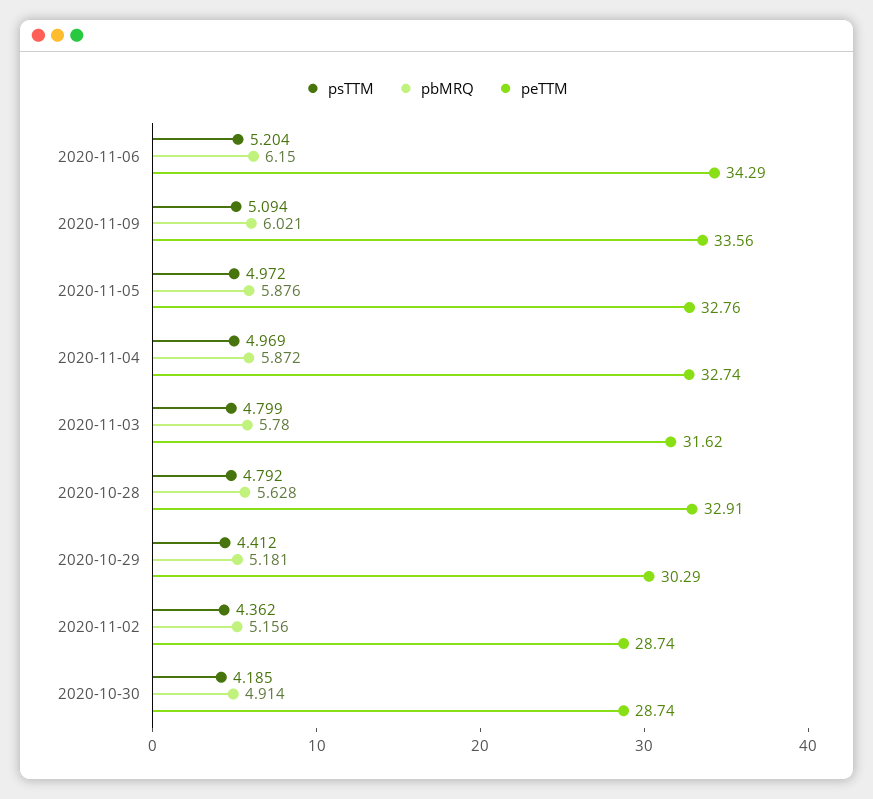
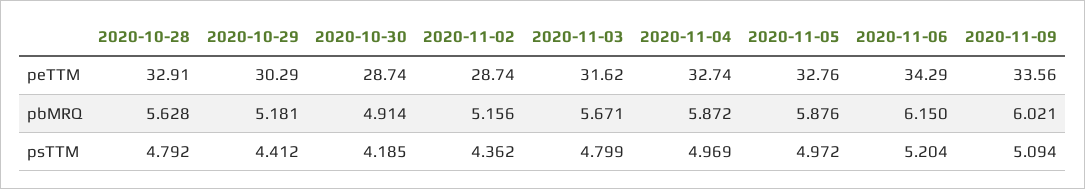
  {
    "psTTM": {
      "2020-11-06": 5.204,
      "2020-11-09": 5.094,
      "2020-11-05": 4.972,
      "2020-11-04": 4.969,
      "2020-11-03": 4.799,
      "2020-10-28": 4.792,
      "2020-10-29": 4.412,
      "2020-11-02": 4.362,
      "2020-10-30": 4.185
    },
    "pbMRQ": {
      "2020-11-06": 6.15,
      "2020-11-09": 6.021,
      "2020-11-05": 5.876,
      "2020-11-04": 5.872,
-     "2020-11-03": 5.78,
+     "2020-11-03": 5.671,
      "2020-10-28": 5.628,
      "2020-10-29": 5.181,
      "2020-11-02": 5.156,
      "2020-10-30": 4.914
    },
    "peTTM": {
      "2020-11-06": 34.29,
      "2020-11-09": 33.56,
      "2020-11-05": 32.76,
      "2020-11-04": 32.74,
      "2020-11-03": 31.62,
      "2020-10-28": 32.91,
      "2020-10-29": 30.29,
      "2020-11-02": 28.74,
      "2020-10-30": 28.74
    }
  }

